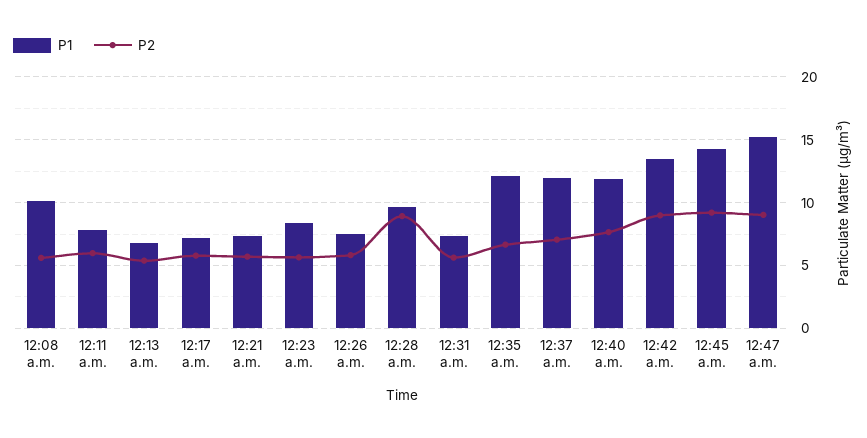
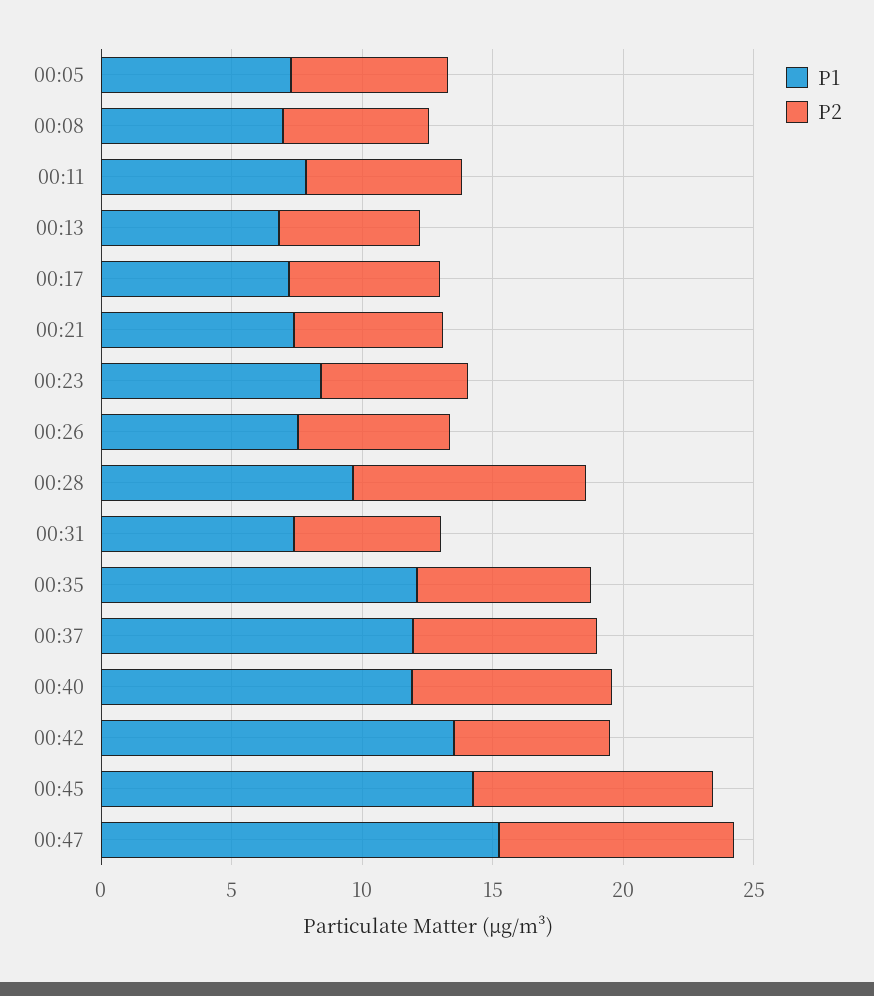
  {
    "P1": {
-     "12:08 a.m.": 10,
+     "12:08 a.m.": 7,
      "12:11 a.m.": 8,
      "12:13 a.m.": 7,
      "12:17 a.m.": 7,
      "12:21 a.m.": 7.5,
      "12:23 a.m.": 8.5,
      "12:26 a.m.": 7.5,
      "12:28 a.m.": 9.5,
      "12:31 a.m.": 7.5,
      "12:35 a.m.": 12,
      "12:37 a.m.": 12,
      "12:40 a.m.": 12,
      "12:42 a.m.": 13.5,
      "12:45 a.m.": 14.5,
-     "12:47 a.m.": 15
+     "12:47 a.m.": 15,
+     "00:05": 7
    },
    "P2": {
      "12:08 a.m.": 5.5,
      "12:11 a.m.": 6,
      "12:13 a.m.": 5.5,
      "12:17 a.m.": 6,
      "12:21 a.m.": 5.5,
      "12:23 a.m.": 5.5,
      "12:26 a.m.": 6,
      "12:28 a.m.": 9,
      "12:31 a.m.": 5.5,
      "12:35 a.m.": 6.5,
      "12:37 a.m.": 7,
      "12:40 a.m.": 7.5,
-     "12:42 a.m.": 9,
+     "12:42 a.m.": 6,
      "12:45 a.m.": 9,
-     "12:47 a.m.": 9
+     "12:47 a.m.": 9,
+     "00:05": 6
    }
  }

